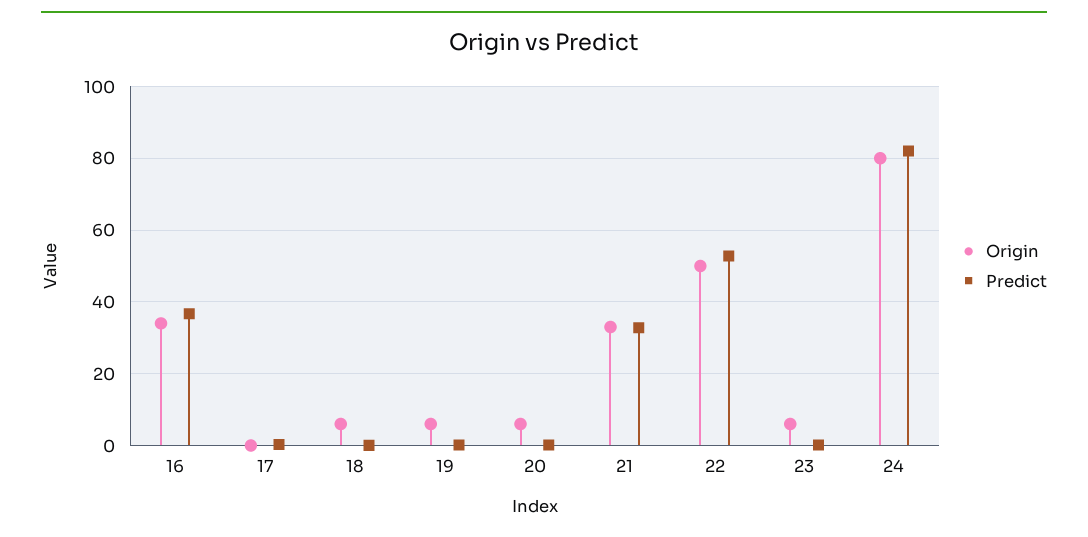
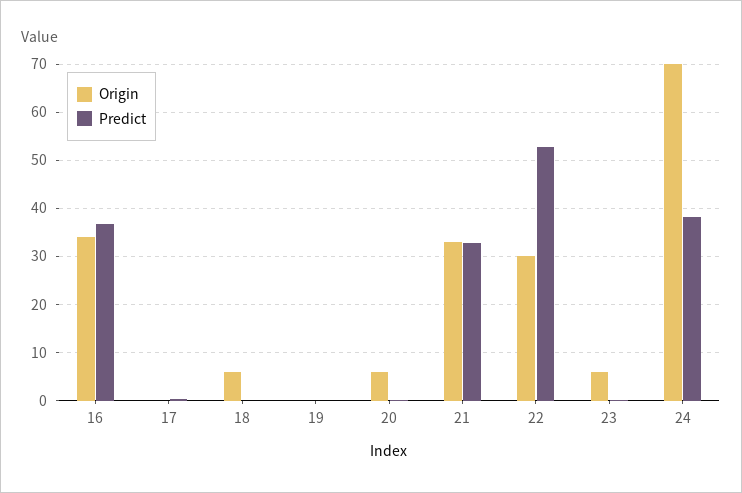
  {
    "Origin": {
      "16": 34,
      "17": 0,
      "18": 6,
-     "19": 6,
+     "19": 0,
      "20": 6,
      "21": 34,
-     "22": 50,
+     "22": 30,
      "23": 6,
-     "24": 80
+     "24": 70
    },
    "Predict": {
      "16": 36,
      "17": 0,
      "18": 0,
      "19": 0,
      "20": 0,
      "21": 32,
      "22": 52,
      "23": 0,
-     "24": 82
+     "24": 38
    }
  }

